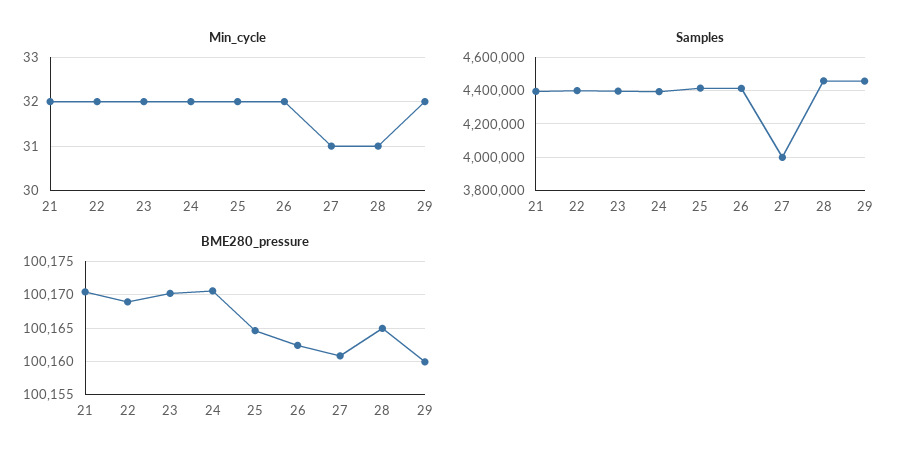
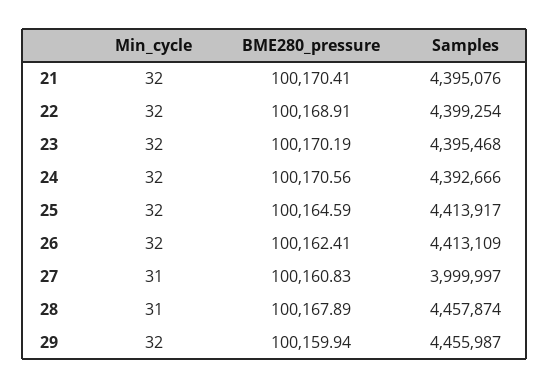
  {
    "Min_cycle": {
      "21": 32,
      "22": 32,
      "23": 32,
      "24": 32,
      "25": 32,
      "26": 32,
      "27": 31,
      "28": 31,
      "29": 32
    },
    "Samples": {
      "21": 4395076,
      "22": 4399254,
      "23": 4395468,
      "24": 4392666,
      "25": 4413917,
      "26": 4413109,
      "27": 3999997,
      "28": 4457874,
      "29": 4455987
    },
    "BME280_pressure": {
      "21": 100170.41,
      "22": 100168.91,
      "23": 100170.19,
      "24": 100170.56,
      "25": 100164.59,
      "26": 100162.41,
      "27": 100160.83,
-     "28": 100165,
+     "28": 100167.89,
      "29": 100159.94
    }
  }

